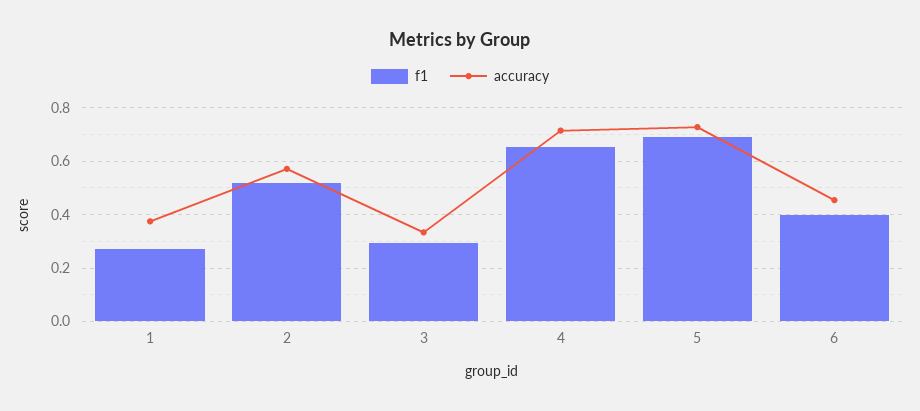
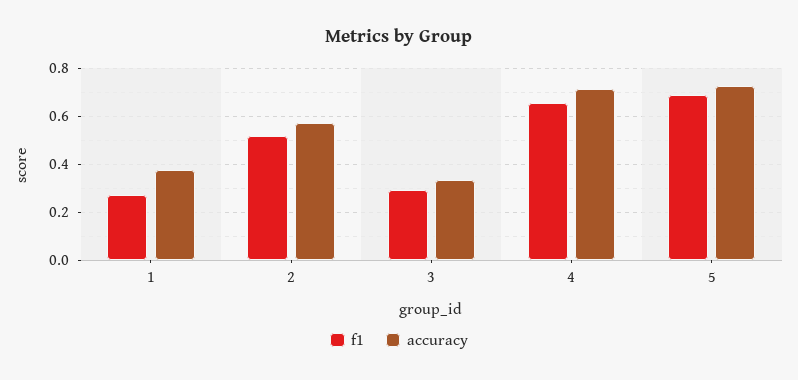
  {
    "f1": {
      "1": 0.275,
      "2": 0.525,
      "3": 0.3,
      "4": 0.65,
-     "5": 0.7,
+     "5": 0.7
-     "6": 0.4
    },
    "accuracy": {
      "1": 0.375,
      "2": 0.575,
      "3": 0.325,
      "4": 0.725,
-     "5": 0.725,
+     "5": 0.725
-     "6": 0.45
    }
  }

